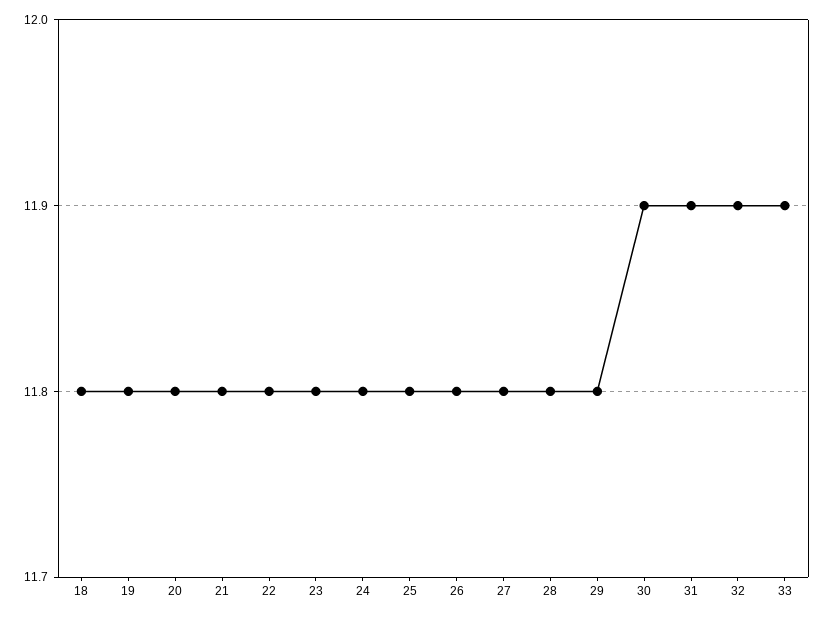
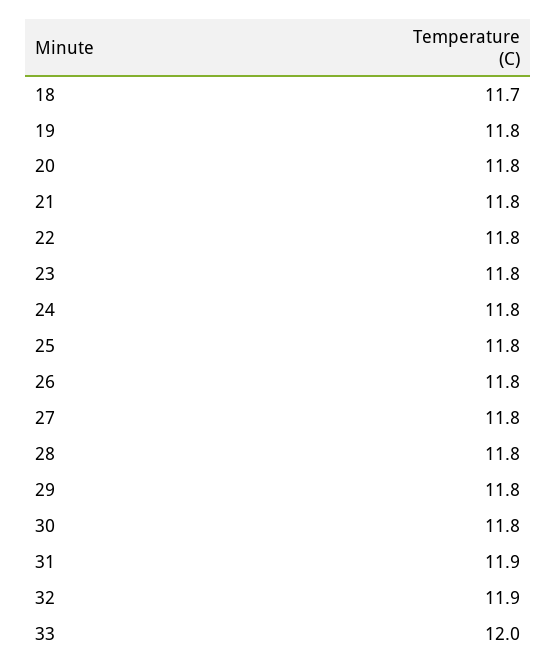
  {
-   "18": 11.8,
+   "18": 11.7,
    "19": 11.8,
    "20": 11.8,
    "21": 11.8,
    "22": 11.8,
    "23": 11.8,
    "24": 11.8,
    "25": 11.8,
    "26": 11.8,
    "27": 11.8,
    "28": 11.8,
    "29": 11.8,
-   "30": 11.9,
+   "30": 11.8,
    "31": 11.9,
    "32": 11.9,
-   "33": 11.9
+   "33": 12
  }

